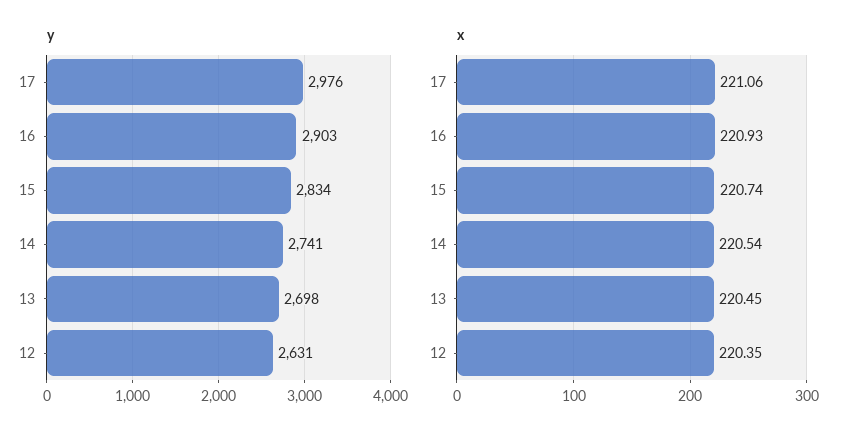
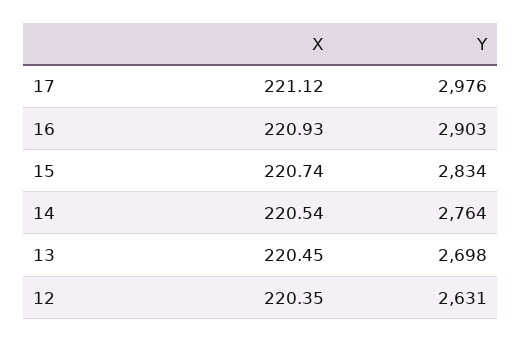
  {
    "y": {
      "17": 2976,
      "16": 2903,
      "15": 2834,
-     "14": 2741,
+     "14": 2764,
      "13": 2698,
      "12": 2631
    },
    "x": {
-     "17": 221.06,
+     "17": 221.12,
      "16": 220.93,
      "15": 220.74,
      "14": 220.54,
      "13": 220.45,
      "12": 220.35
    }
  }

